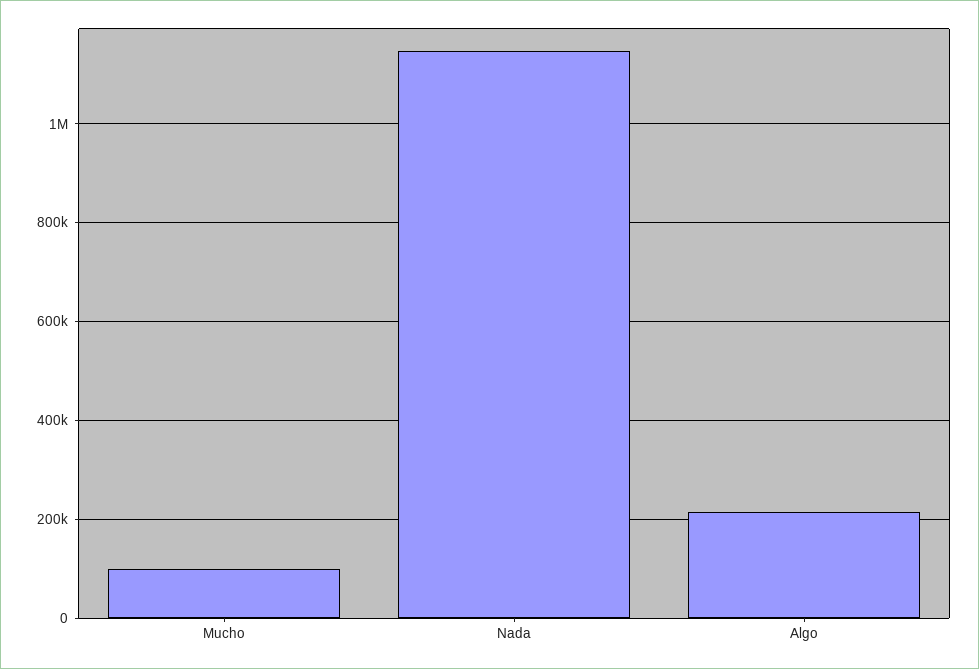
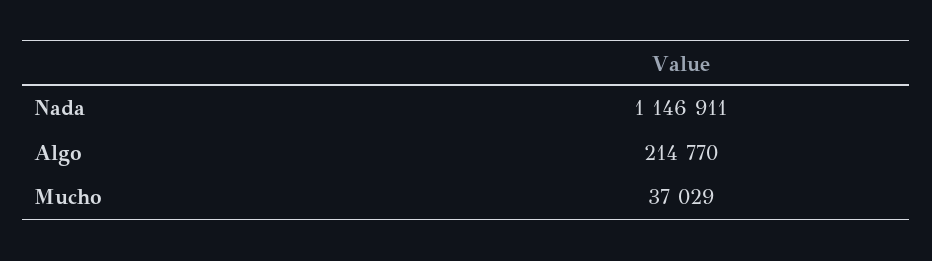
  {
-   "Mucho": 100000,
+   "Mucho": 37029,
    "Nada": 1146911,
    "Algo": 214770
  }

